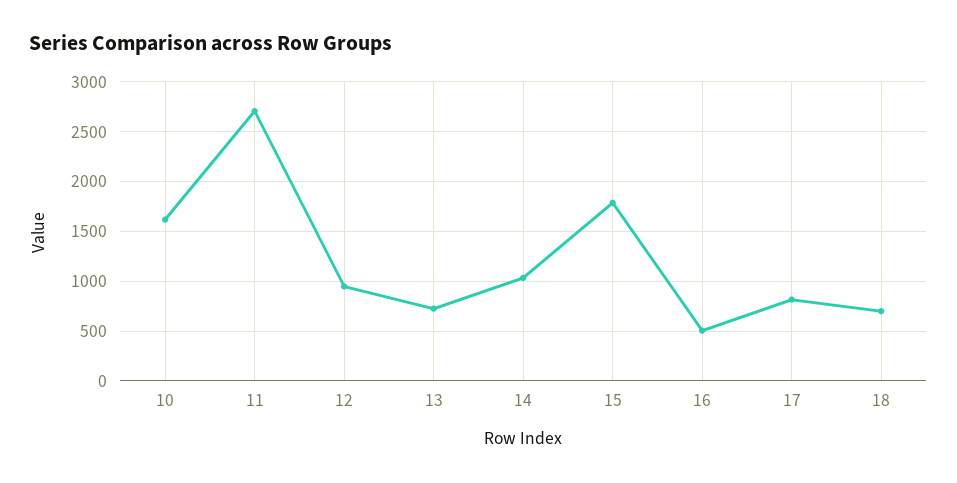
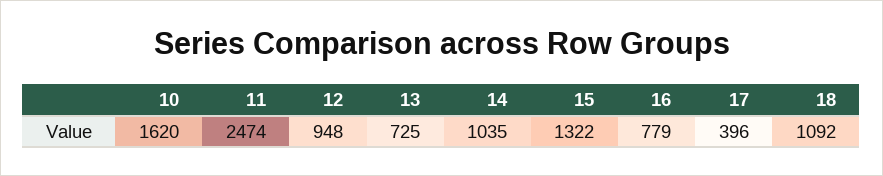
  {
    "10": 1620,
-   "11": 2700,
+   "11": 2474,
    "12": 948,
    "13": 725,
    "14": 1035,
-   "15": 1800,
+   "15": 1322,
-   "16": 500,
+   "16": 779,
-   "17": 800,
+   "17": 396,
-   "18": 700
+   "18": 1092
  }

